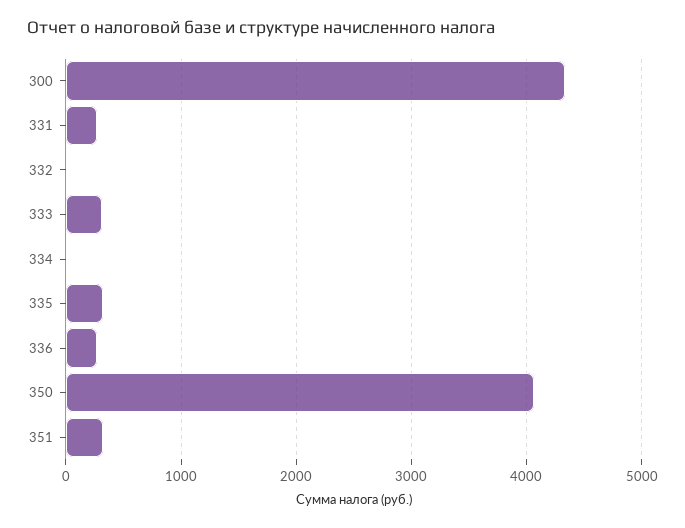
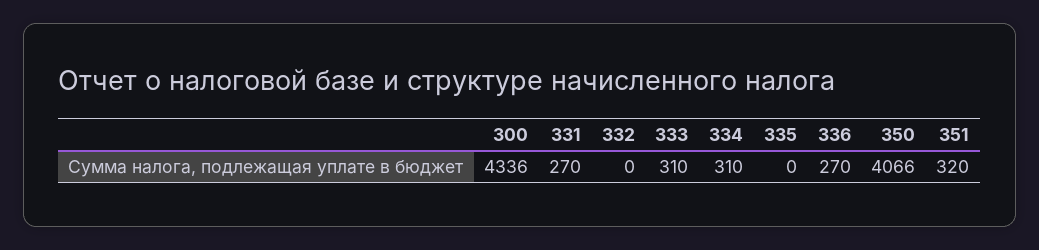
  {
    "300": 4336,
    "331": 270,
    "332": 0,
    "333": 310,
-   "334": 0,
+   "334": 310,
-   "335": 300,
+   "335": 0,
    "336": 270,
    "350": 4066,
    "351": 320
  }

